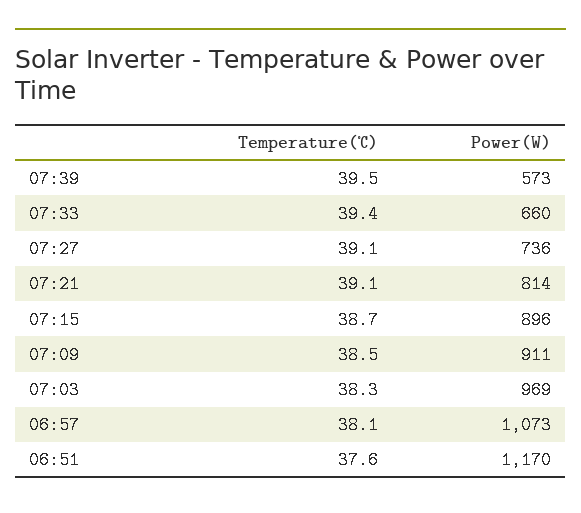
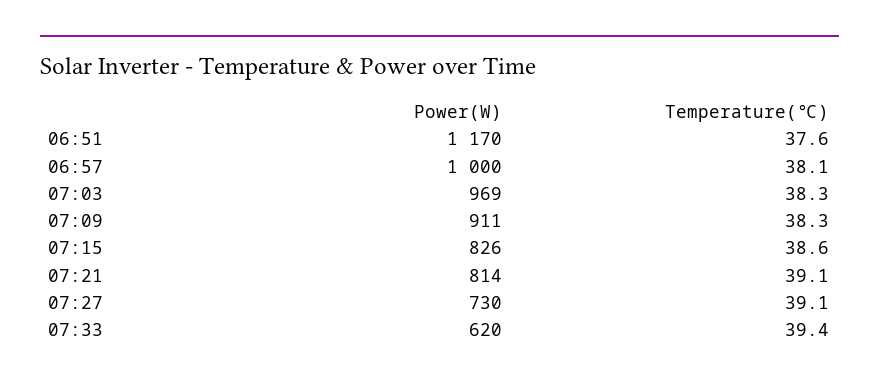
  {
    "Temperature(℃)": {
-     "07:39": 39.5,
      "07:33": 39.4,
      "07:27": 39.1,
      "07:21": 39.1,
-     "07:15": 38.7,
+     "07:15": 38.6,
-     "07:09": 38.5,
+     "07:09": 38.3,
      "07:03": 38.3,
      "06:57": 38.1,
      "06:51": 37.6
    },
    "Power(W)": {
-     "07:39": 573,
-     "07:33": 660,
+     "07:33": 620,
-     "07:27": 736,
+     "07:27": 730,
      "07:21": 814,
-     "07:15": 896,
+     "07:15": 826,
      "07:09": 911,
      "07:03": 969,
-     "06:57": 1073,
+     "06:57": 1000,
      "06:51": 1170
    }
  }

